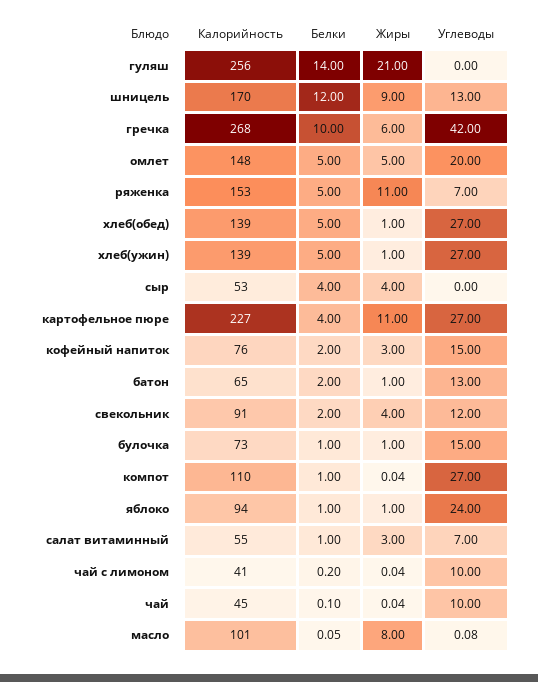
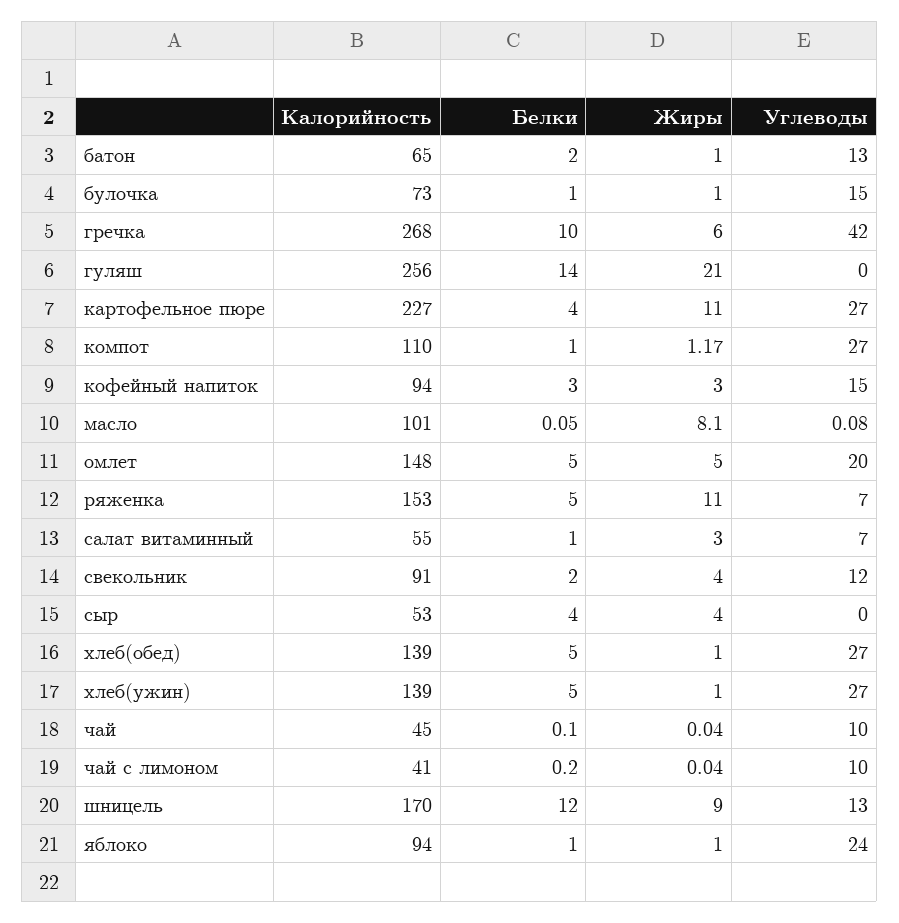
  {
    "Калорийность": {
      "гуляш": 256,
      "шницель": 170,
      "гречка": 268,
      "омлет": 148,
      "ряженка": 153,
      "хлеб(обед)": 139,
      "хлеб(ужин)": 139,
      "сыр": 53,
      "картофельное пюре": 227,
-     "кофейный напиток": 76,
+     "кофейный напиток": 94,
      "батон": 65,
      "свекольник": 91,
      "булочка": 73,
      "компот": 110,
      "яблоко": 94,
      "салат витаминный": 55,
      "чай с лимоном": 41,
      "чай": 45,
      "масло": 101
    },
    "Белки": {
      "гуляш": 14,
      "шницель": 12,
      "гречка": 10,
      "омлет": 5,
      "ряженка": 5,
      "хлеб(обед)": 5,
      "хлеб(ужин)": 5,
      "сыр": 4,
      "картофельное пюре": 4,
-     "кофейный напиток": 2,
+     "кофейный напиток": 3,
      "батон": 2,
      "свекольник": 2,
      "булочка": 1,
      "компот": 1,
      "яблоко": 1,
      "салат витаминный": 1,
      "чай с лимоном": 0.2,
      "чай": 0.1,
      "масло": 0.05
    },
    "Жиры": {
      "гуляш": 21,
      "шницель": 9,
      "гречка": 6,
      "омлет": 5,
      "ряженка": 11,
      "хлеб(обед)": 1,
      "хлеб(ужин)": 1,
      "сыр": 4,
      "картофельное пюре": 11,
      "кофейный напиток": 3,
      "батон": 1,
      "свекольник": 4,
      "булочка": 1,
-     "компот": 0.04,
+     "компот": 1.17,
      "яблоко": 1,
      "салат витаминный": 3,
      "чай с лимоном": 0.04,
      "чай": 0.04,
-     "масло": 8
+     "масло": 8.1
    },
    "Углеводы": {
      "гуляш": 0,
      "шницель": 13,
      "гречка": 42,
      "омлет": 20,
      "ряженка": 7,
      "хлеб(обед)": 27,
      "хлеб(ужин)": 27,
      "сыр": 0,
      "картофельное пюре": 27,
      "кофейный напиток": 15,
      "батон": 13,
      "свекольник": 12,
      "булочка": 15,
      "компот": 27,
      "яблоко": 24,
      "салат витаминный": 7,
      "чай с лимоном": 10,
      "чай": 10,
      "масло": 0.08
    }
  }

